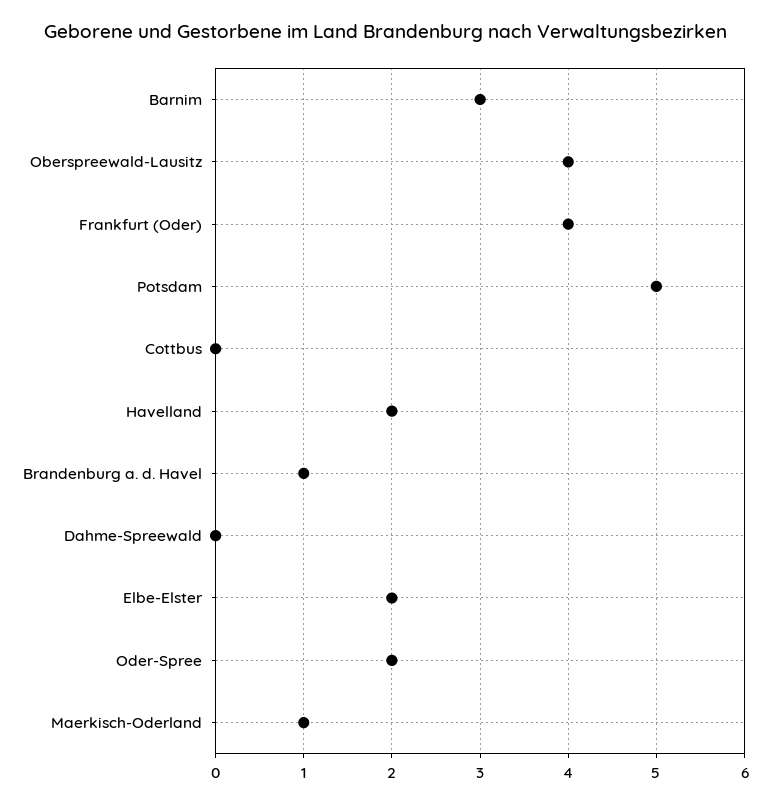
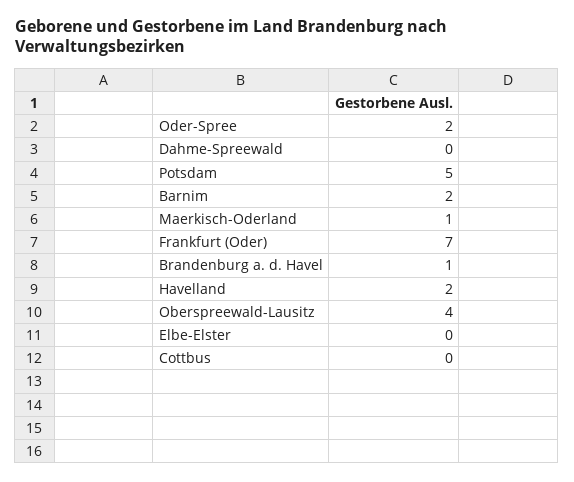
  {
-   "Barnim": 3,
+   "Barnim": 2,
    "Oberspreewald-Lausitz": 4,
-   "Frankfurt (Oder)": 4,
+   "Frankfurt (Oder)": 7,
    "Potsdam": 5,
    "Cottbus": 0,
    "Havelland": 2,
    "Brandenburg a. d. Havel": 1,
    "Dahme-Spreewald": 0,
-   "Elbe-Elster": 2,
+   "Elbe-Elster": 0,
    "Oder-Spree": 2,
    "Maerkisch-Oderland": 1
  }

